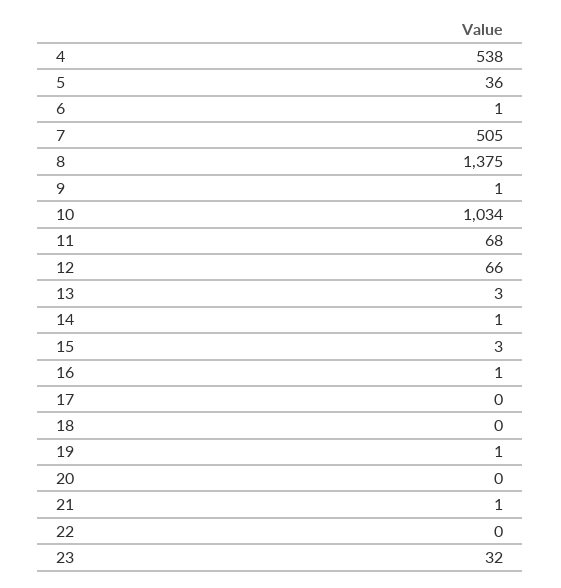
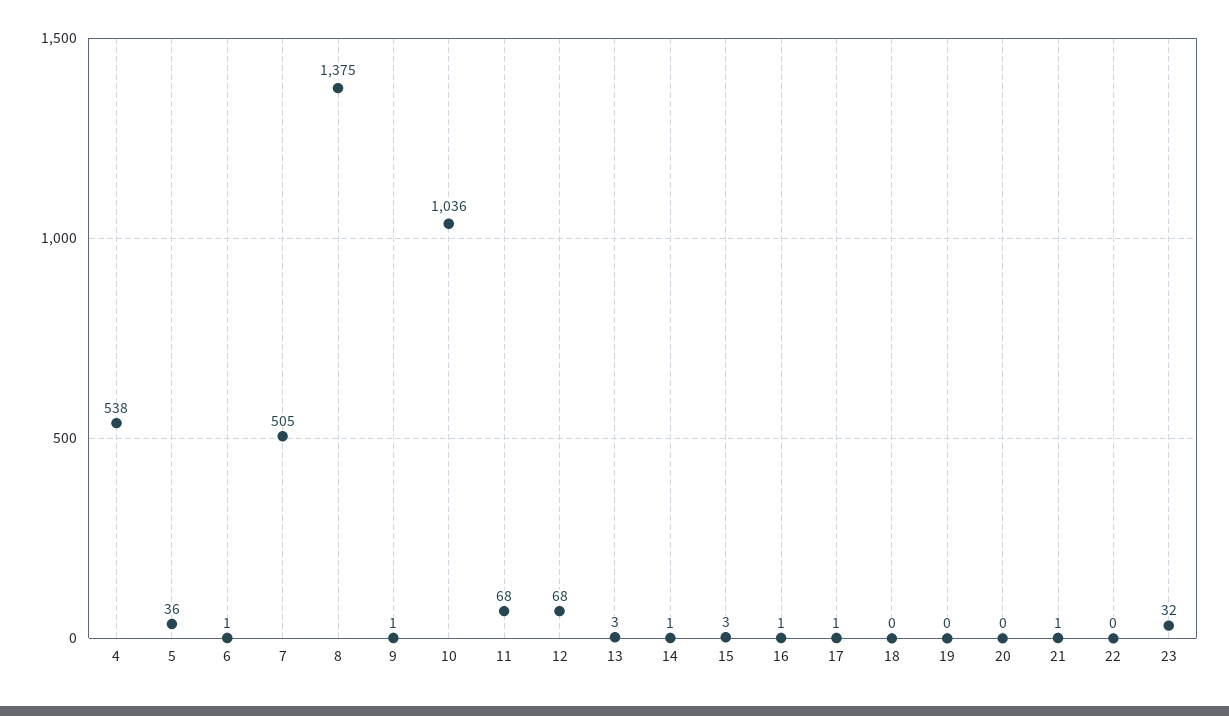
  {
    "4": 538,
    "5": 36,
    "6": 1,
    "7": 505,
    "8": 1375,
    "9": 1,
-   "10": 1034,
+   "10": 1036,
    "11": 68,
-   "12": 66,
+   "12": 68,
    "13": 3,
    "14": 1,
    "15": 3,
    "16": 1,
-   "17": 0,
+   "17": 1,
    "18": 0,
-   "19": 1,
+   "19": 0,
    "20": 0,
    "21": 1,
    "22": 0,
    "23": 32
  }

